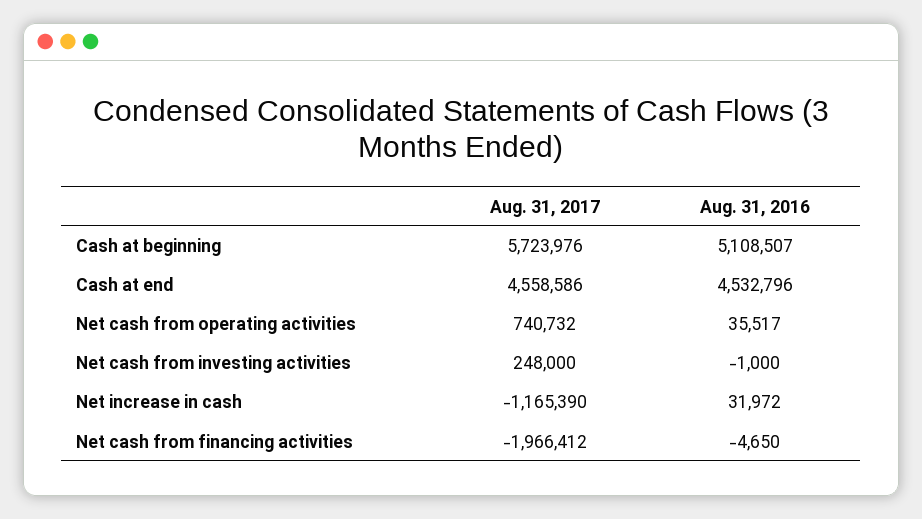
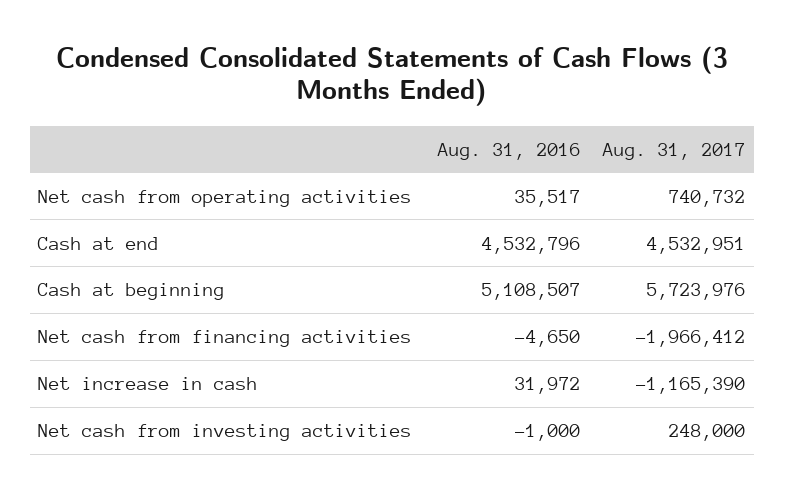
  {
    "Aug. 31, 2017": {
      "Cash at beginning": 5723976,
-     "Cash at end": 4558586,
+     "Cash at end": 4532951,
      "Net cash from operating activities": 740732,
      "Net cash from investing activities": 248000,
      "Net increase in cash": -1165390,
      "Net cash from financing activities": -1966412
    },
    "Aug. 31, 2016": {
      "Cash at beginning": 5108507,
      "Cash at end": 4532796,
      "Net cash from operating activities": 35517,
      "Net cash from investing activities": -1000,
      "Net increase in cash": 31972,
      "Net cash from financing activities": -4650
    }
  }

